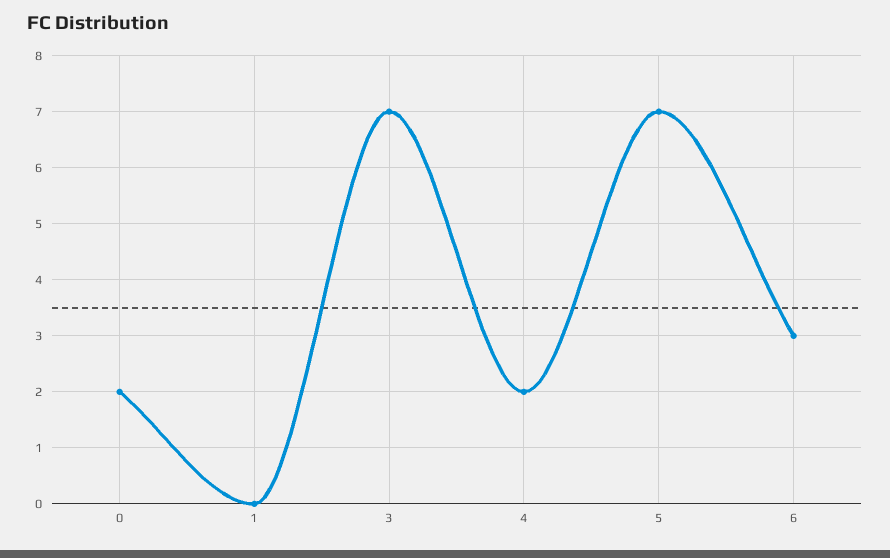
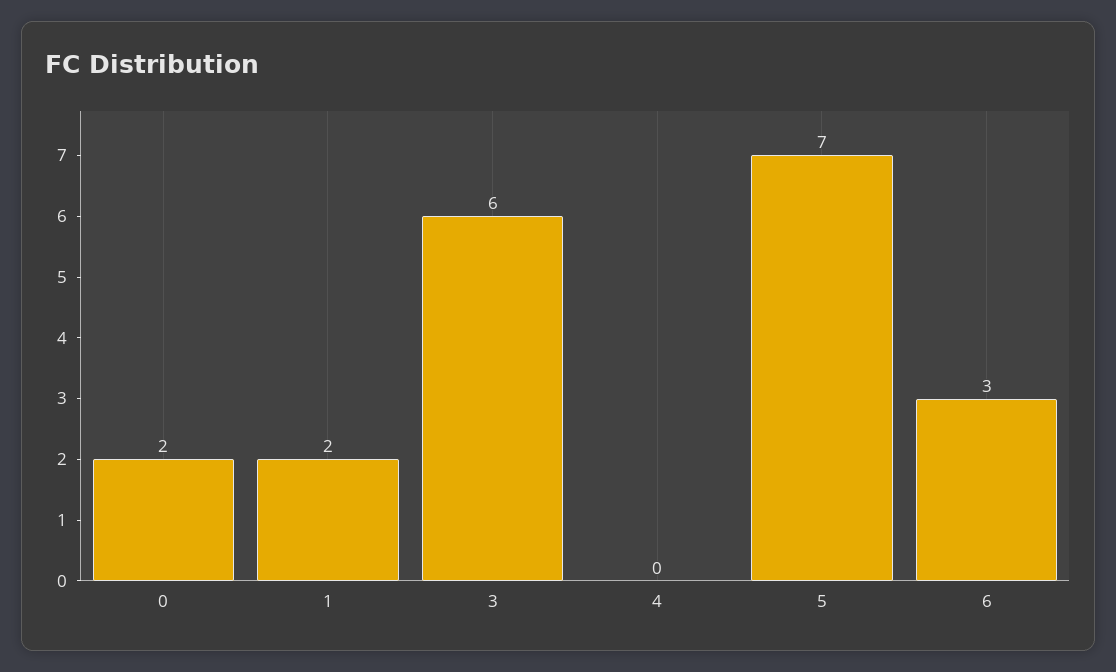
  {
    "0": 2,
-   "1": 0,
+   "1": 2,
-   "3": 7,
+   "3": 6,
-   "4": 2,
+   "4": 0,
    "5": 7,
    "6": 3
  }

